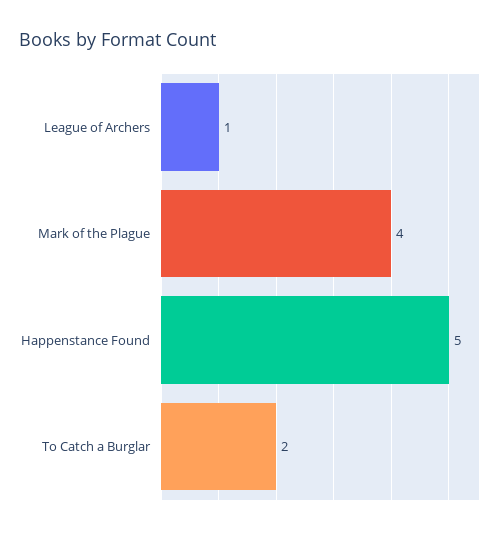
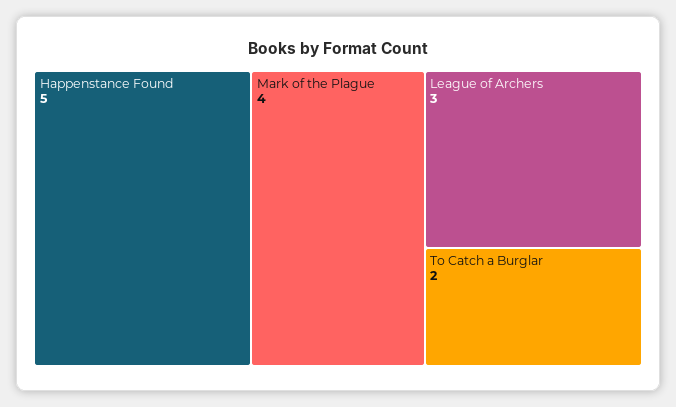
  {
-   "League of Archers": 1,
+   "League of Archers": 3,
    "Mark of the Plague": 4,
    "Happenstance Found": 5,
    "To Catch a Burglar": 2
  }

